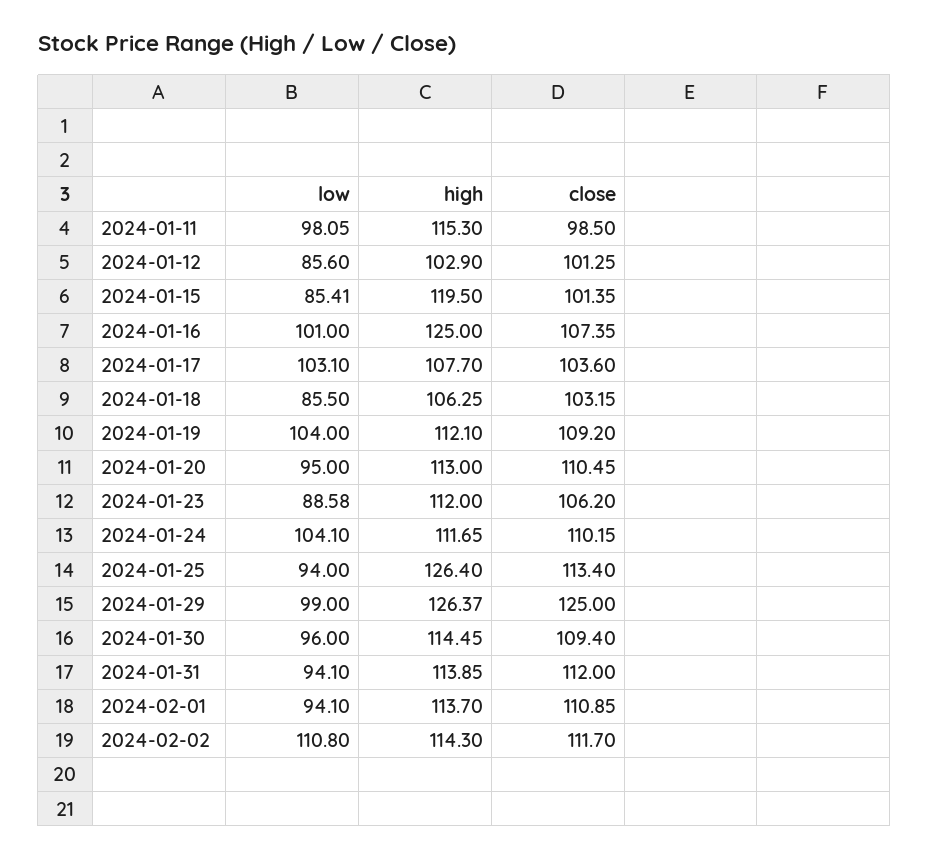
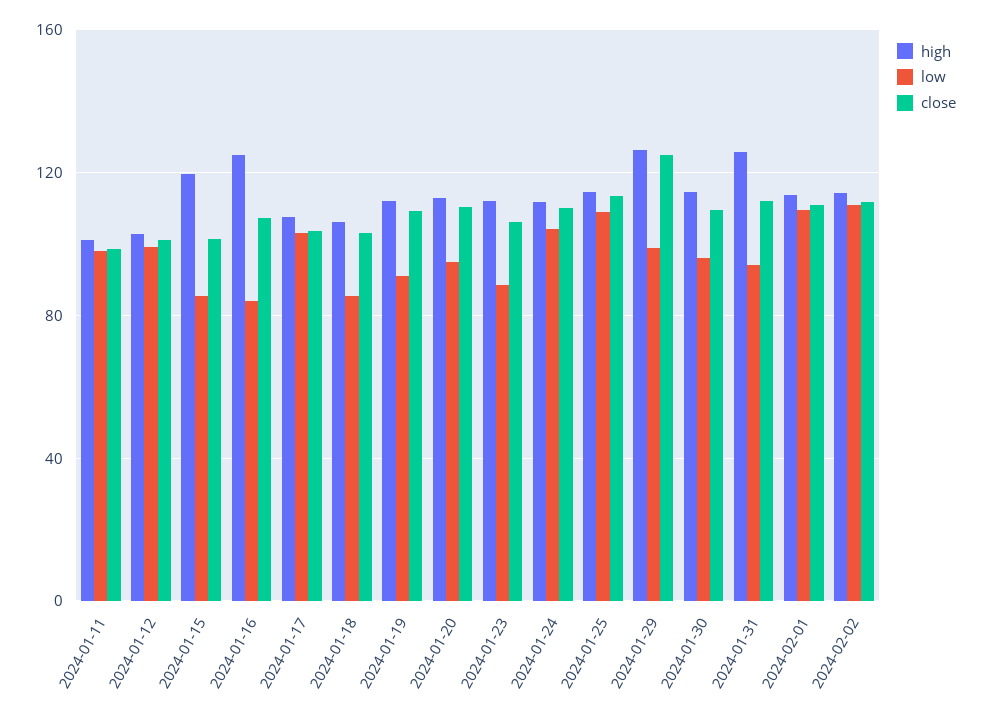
  {
    "low": {
      "2024-01-11": 98.05,
-     "2024-01-12": 85.6,
+     "2024-01-12": 100,
      "2024-01-15": 85.41,
-     "2024-01-16": 101,
+     "2024-01-16": 85,
      "2024-01-17": 103.1,
      "2024-01-18": 85.5,
-     "2024-01-19": 104,
+     "2024-01-19": 90,
      "2024-01-20": 95,
      "2024-01-23": 88.58,
      "2024-01-24": 104.1,
-     "2024-01-25": 94,
+     "2024-01-25": 110,
      "2024-01-29": 99,
      "2024-01-30": 96,
      "2024-01-31": 94.1,
-     "2024-02-01": 94.1,
+     "2024-02-01": 110,
      "2024-02-02": 110.8
    },
    "high": {
-     "2024-01-11": 115.3,
+     "2024-01-11": 100,
      "2024-01-12": 102.9,
      "2024-01-15": 119.5,
      "2024-01-16": 125,
      "2024-01-17": 107.7,
      "2024-01-18": 106.25,
      "2024-01-19": 112.1,
      "2024-01-20": 113,
      "2024-01-23": 112,
      "2024-01-24": 111.65,
-     "2024-01-25": 126.4,
+     "2024-01-25": 115,
      "2024-01-29": 126.37,
      "2024-01-30": 114.45,
-     "2024-01-31": 113.85,
+     "2024-01-31": 125,
      "2024-02-01": 113.7,
      "2024-02-02": 114.3
    },
    "close": {
      "2024-01-11": 98.5,
      "2024-01-12": 101.25,
      "2024-01-15": 101.35,
      "2024-01-16": 107.35,
      "2024-01-17": 103.6,
      "2024-01-18": 103.15,
      "2024-01-19": 109.2,
      "2024-01-20": 110.45,
      "2024-01-23": 106.2,
      "2024-01-24": 110.15,
      "2024-01-25": 113.4,
      "2024-01-29": 125,
      "2024-01-30": 109.4,
      "2024-01-31": 112,
      "2024-02-01": 110.85,
      "2024-02-02": 111.7
    }
  }

